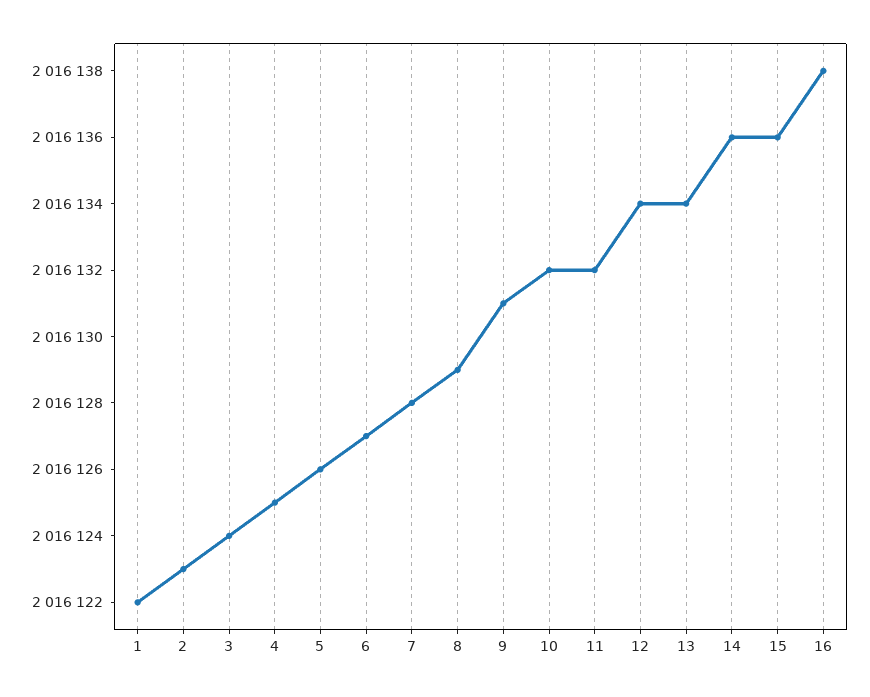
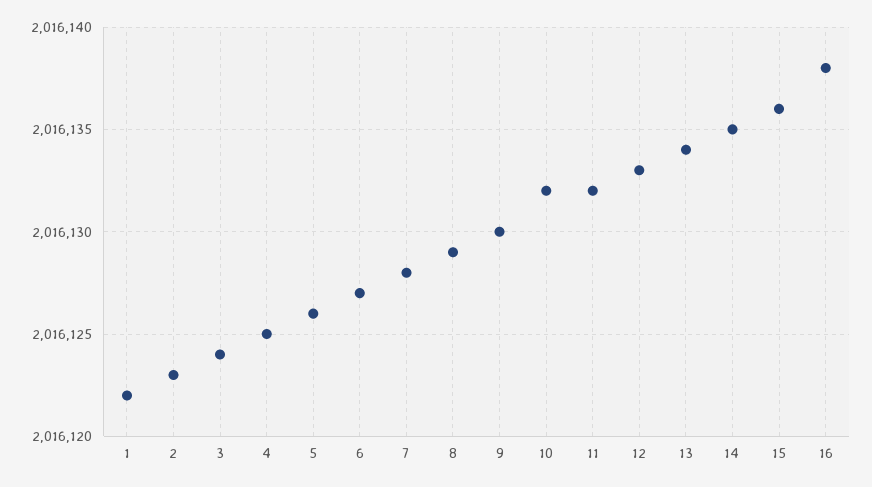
  {
    "1": 2016122,
    "2": 2016123,
    "3": 2016124,
    "4": 2016125,
    "5": 2016126,
    "6": 2016127,
    "7": 2016128,
    "8": 2016129,
-   "9": 2016131,
+   "9": 2016130,
    "10": 2016132,
    "11": 2016132,
-   "12": 2016134,
+   "12": 2016133,
    "13": 2016134,
-   "14": 2016136,
+   "14": 2016135,
    "15": 2016136,
    "16": 2016138
  }

